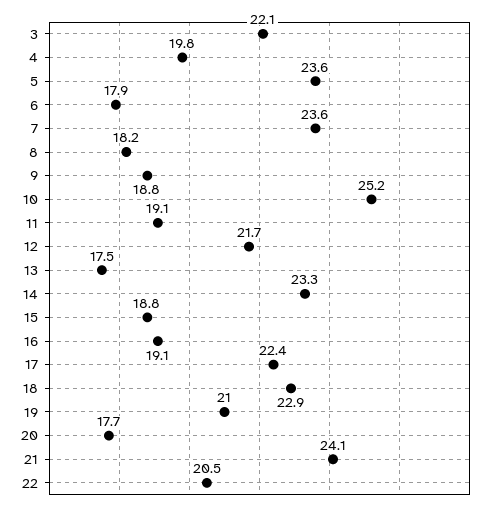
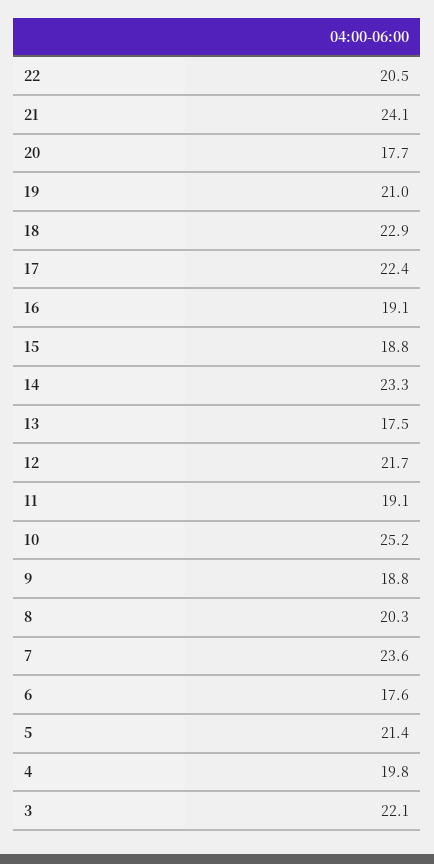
  {
    "3": 22.1,
    "4": 19.8,
-   "5": 23.6,
+   "5": 21.4,
-   "6": 17.9,
+   "6": 17.6,
    "7": 23.6,
-   "8": 18.2,
+   "8": 20.3,
    "9": 18.8,
    "10": 25.2,
    "11": 19.1,
    "12": 21.7,
    "13": 17.5,
    "14": 23.3,
    "15": 18.8,
    "16": 19.1,
    "17": 22.4,
    "18": 22.9,
    "19": 21,
    "20": 17.7,
    "21": 24.1,
    "22": 20.5
  }

